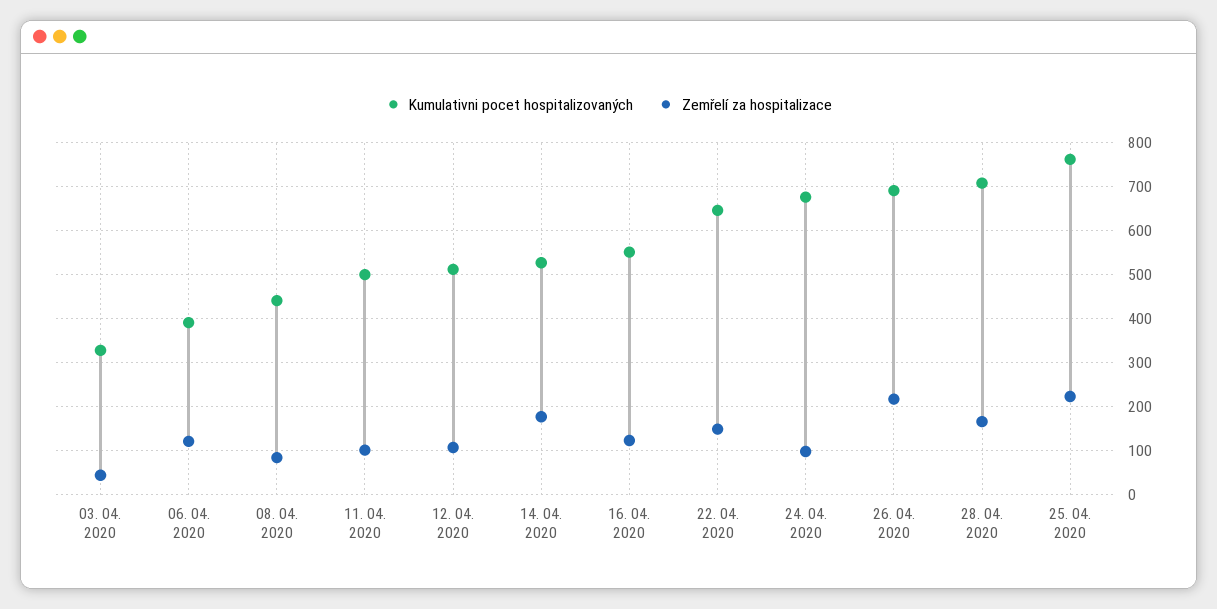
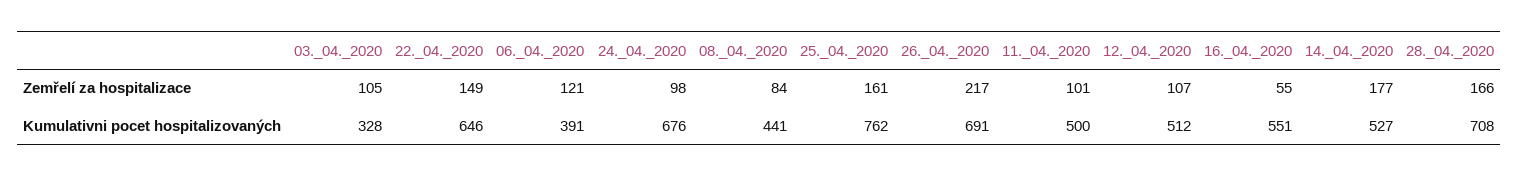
  {
    "Kumulativni pocet hospitalizovaných": {
      "03. 04. 2020": 328,
      "06. 04. 2020": 391,
      "08. 04. 2020": 441,
      "11. 04. 2020": 500,
      "12. 04. 2020": 512,
      "14. 04. 2020": 527,
      "16. 04. 2020": 551,
      "22. 04. 2020": 646,
      "24. 04. 2020": 676,
      "26. 04. 2020": 691,
      "28. 04. 2020": 708,
      "25. 04. 2020": 762
    },
    "Zemřelí za hospitalizace": {
-     "03. 04. 2020": 40,
+     "03. 04. 2020": 105,
      "06. 04. 2020": 121,
      "08. 04. 2020": 84,
      "11. 04. 2020": 101,
      "12. 04. 2020": 107,
      "14. 04. 2020": 177,
-     "16. 04. 2020": 120,
+     "16. 04. 2020": 55,
      "22. 04. 2020": 149,
      "24. 04. 2020": 98,
      "26. 04. 2020": 217,
      "28. 04. 2020": 166,
-     "25. 04. 2020": 220
+     "25. 04. 2020": 161
    }
  }

